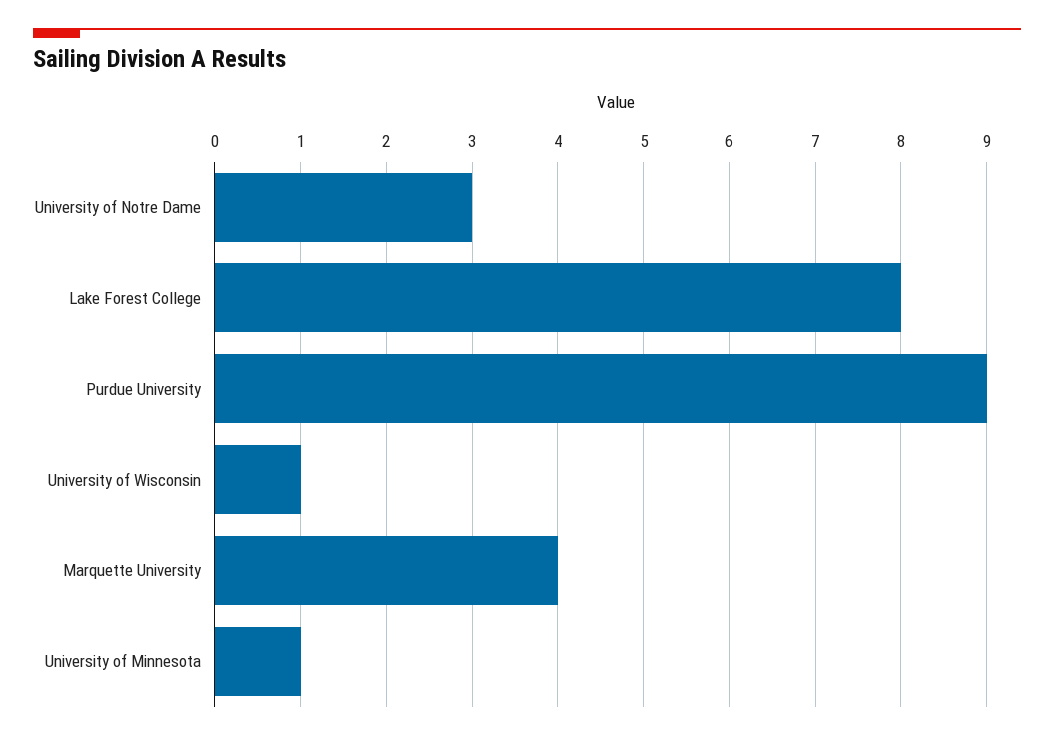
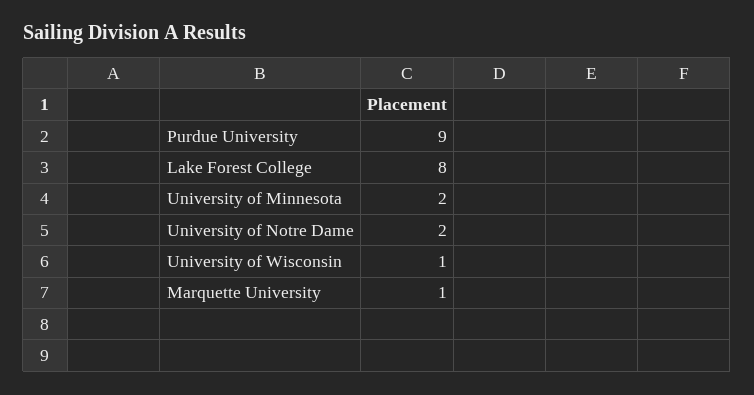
  {
-   "University of Notre Dame": 3,
+   "University of Notre Dame": 2,
    "Lake Forest College": 8,
    "Purdue University": 9,
    "University of Wisconsin": 1,
-   "Marquette University": 4,
+   "Marquette University": 1,
-   "University of Minnesota": 1
+   "University of Minnesota": 2
  }

